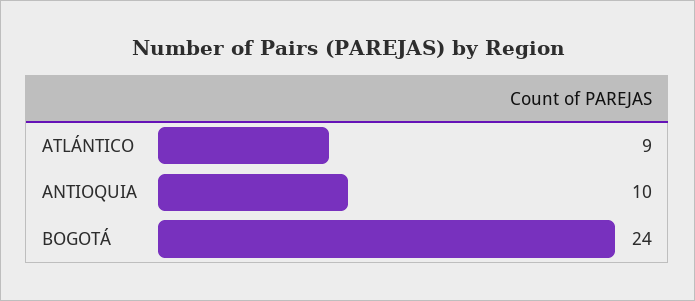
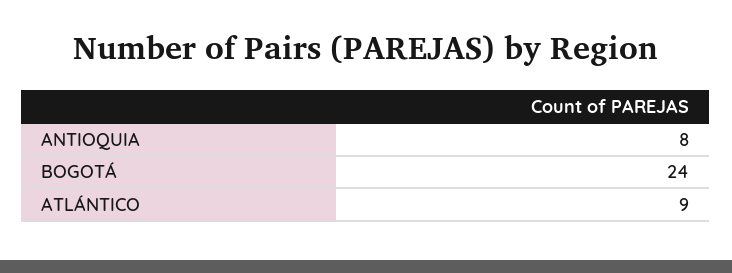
  {
    "ATLÁNTICO": 9,
-   "ANTIOQUIA": 10,
+   "ANTIOQUIA": 8,
    "BOGOTÁ": 24
  }

